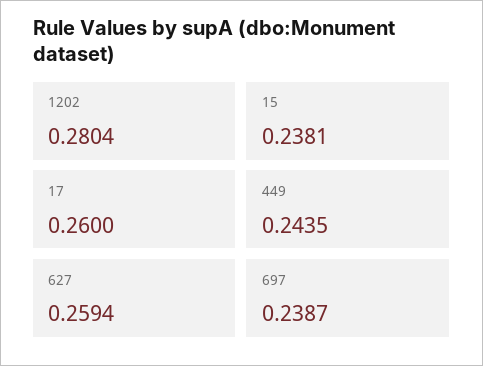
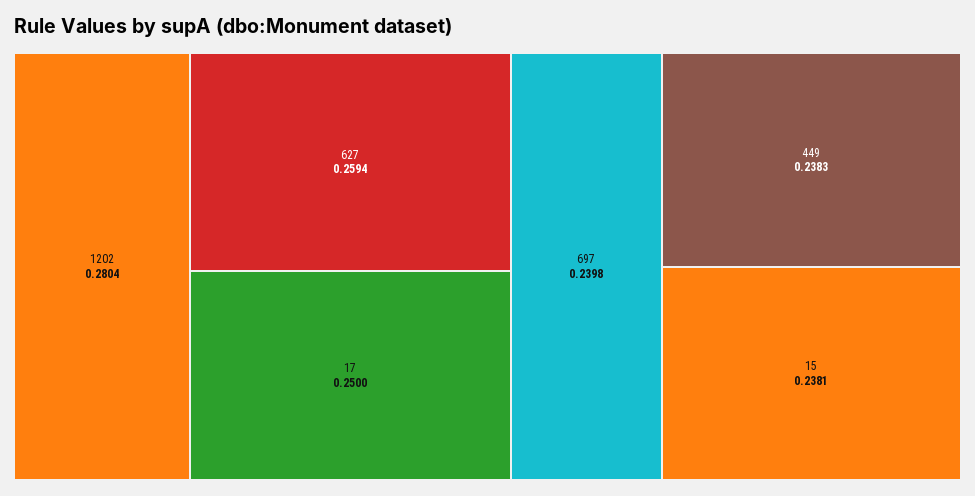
  {
    "1202": 0.2804,
    "15": 0.2381,
-   "17": 0.26,
+   "17": 0.25,
-   "449": 0.2435,
+   "449": 0.2383,
    "627": 0.2594,
-   "697": 0.2387
+   "697": 0.2398
  }

